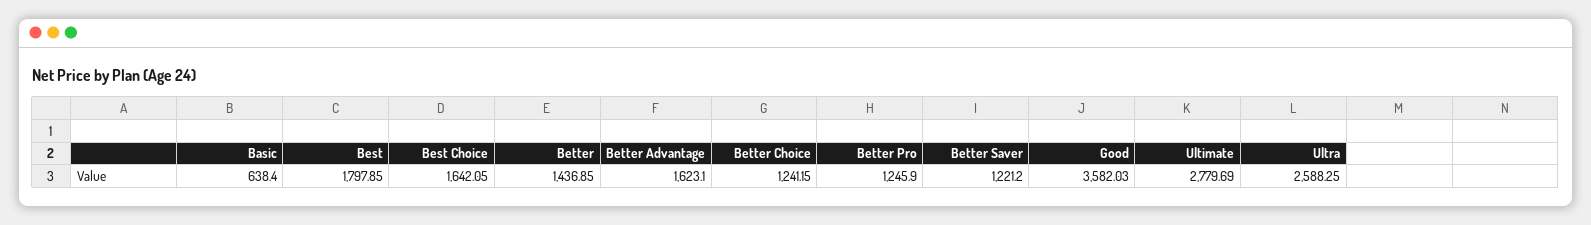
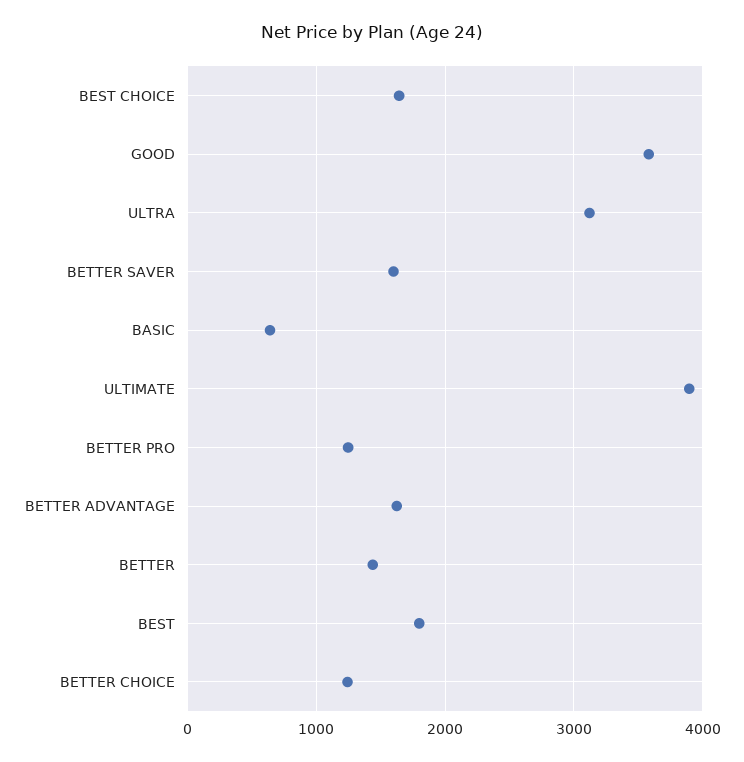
  {
    "Basic": 638.4,
    "Best": 1797.85,
    "Best Choice": 1642.05,
    "Better": 1436.85,
    "Better Advantage": 1623.1,
    "Better Choice": 1241.15,
    "Better Pro": 1245.9,
-   "Better Saver": 1221.2,
+   "Better Saver": 1600,
    "Good": 3582.03,
-   "Ultimate": 2779.69,
+   "Ultimate": 3900,
-   "Ultra": 2588.25
+   "Ultra": 3100
  }

